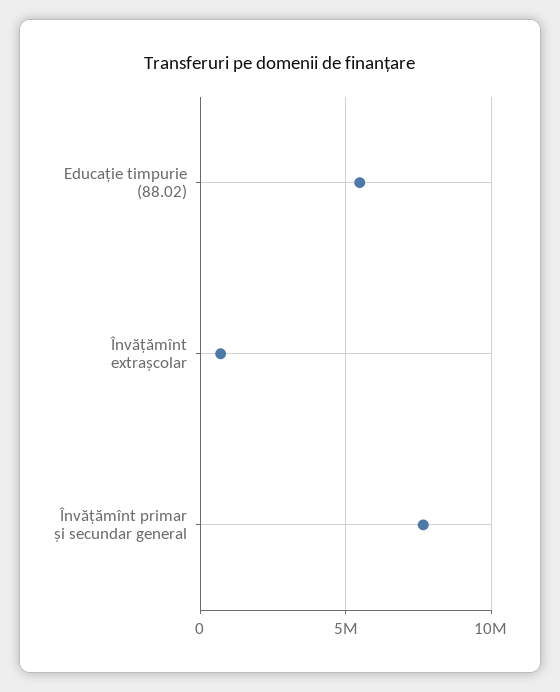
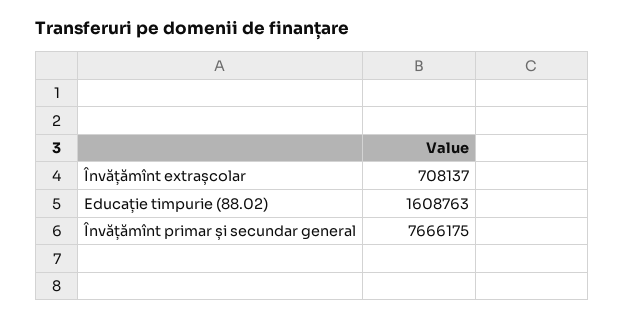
  {
-   "Educație timpurie (88.02)": 5500000,
+   "Educație timpurie (88.02)": 1608763,
    "Învățămînt extrașcolar": 708137,
    "Învățămînt primar și secundar general": 7666175
  }

